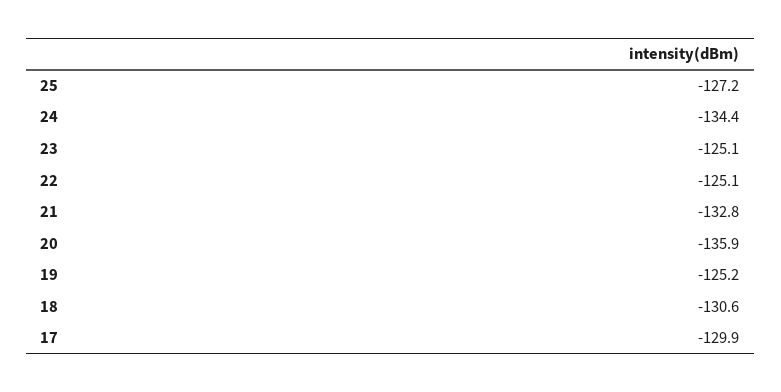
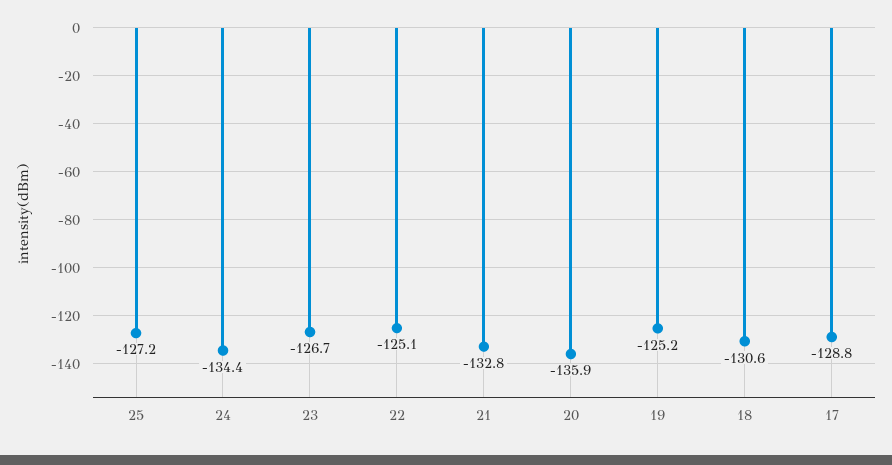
  {
    "25": -127.2,
    "24": -134.4,
-   "23": -125.1,
+   "23": -126.7,
    "22": -125.1,
    "21": -132.8,
    "20": -135.9,
    "19": -125.2,
    "18": -130.6,
-   "17": -129.9
+   "17": -128.8
  }

